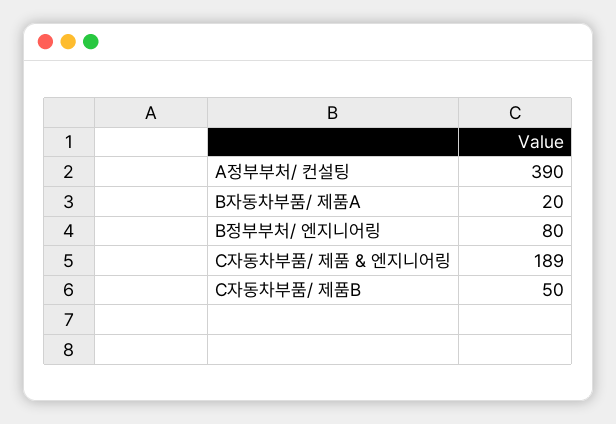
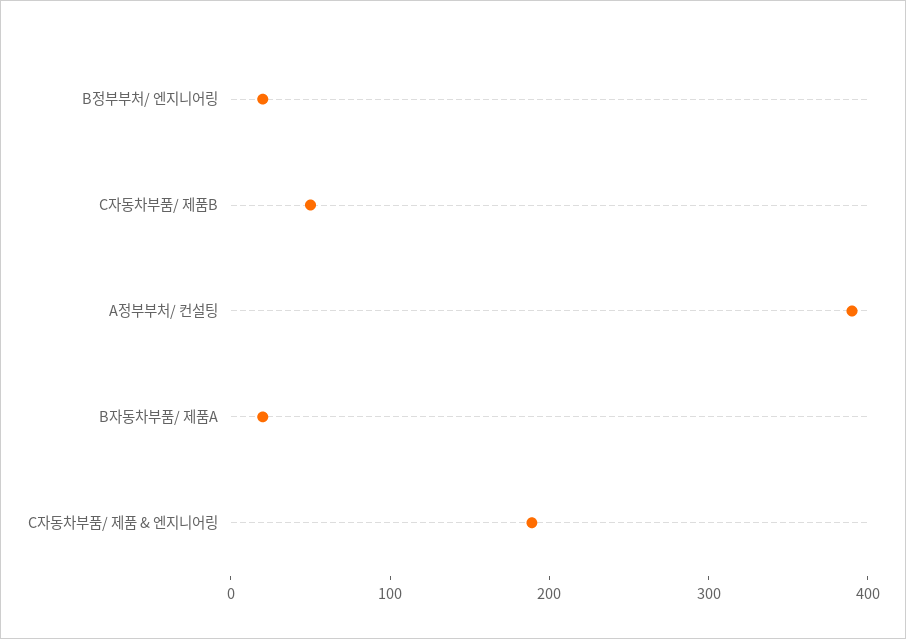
  {
    "A정부부처/ 컨설팅": 390,
    "B자동차부품/ 제품A": 20,
-   "B정부부처/ 엔지니어링": 80,
+   "B정부부처/ 엔지니어링": 20,
    "C자동차부품/ 제품 & 엔지니어링": 189,
    "C자동차부품/ 제품B": 50
  }

